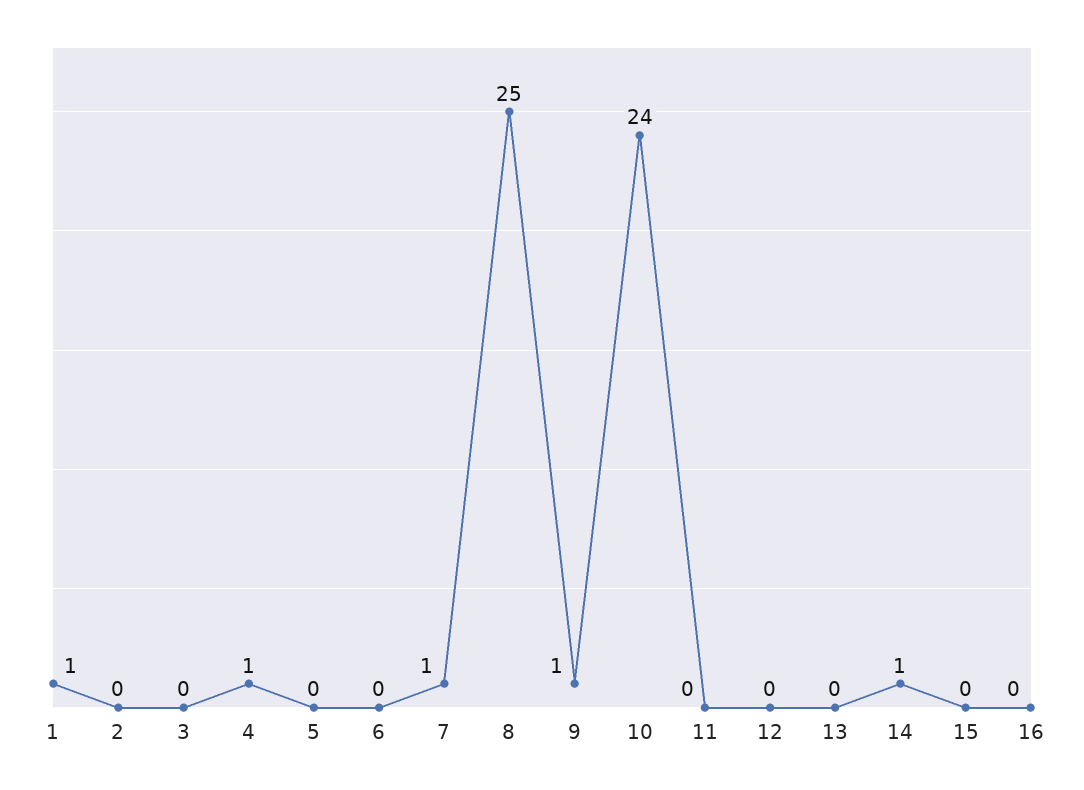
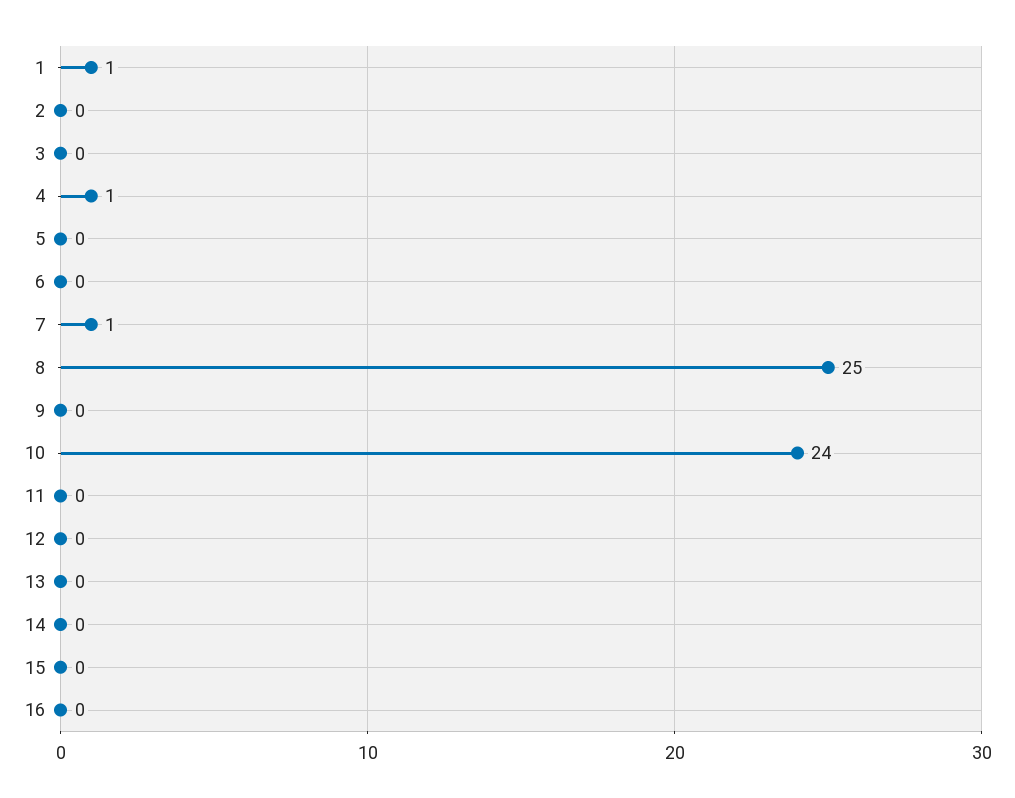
  {
    "1": 1,
    "2": 0,
    "3": 0,
    "4": 1,
    "5": 0,
    "6": 0,
    "7": 1,
    "8": 25,
-   "9": 1,
+   "9": 0,
    "10": 24,
    "11": 0,
    "12": 0,
    "13": 0,
-   "14": 1,
+   "14": 0,
    "15": 0,
    "16": 0
  }

